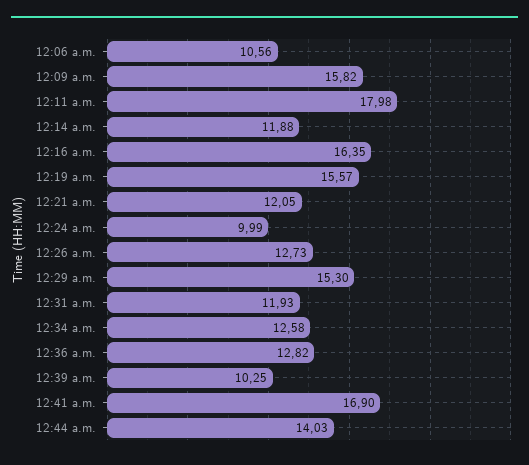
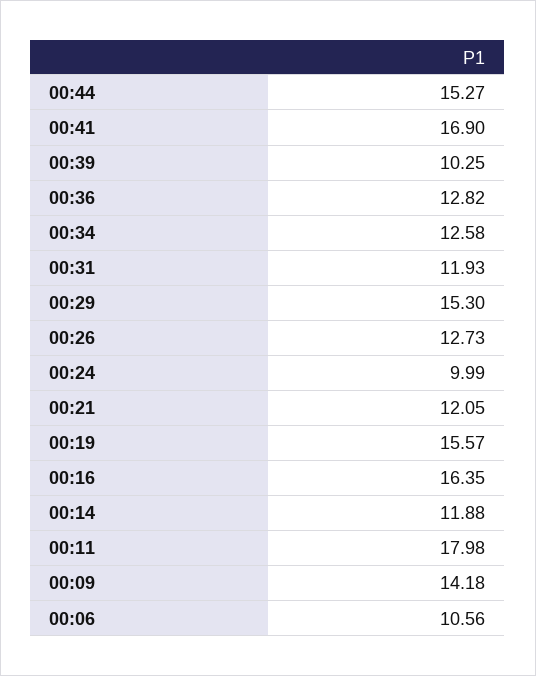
  {
    "12:06 a.m.": 10.56,
-   "12:09 a.m.": 15.82,
+   "12:09 a.m.": 14.18,
    "12:11 a.m.": 17.98,
    "12:14 a.m.": 11.88,
    "12:16 a.m.": 16.35,
    "12:19 a.m.": 15.57,
    "12:21 a.m.": 12.05,
    "12:24 a.m.": 9.99,
    "12:26 a.m.": 12.73,
    "12:29 a.m.": 15.3,
    "12:31 a.m.": 11.93,
    "12:34 a.m.": 12.58,
    "12:36 a.m.": 12.82,
    "12:39 a.m.": 10.25,
    "12:41 a.m.": 16.9,
-   "12:44 a.m.": 14.03
+   "12:44 a.m.": 15.27
  }

